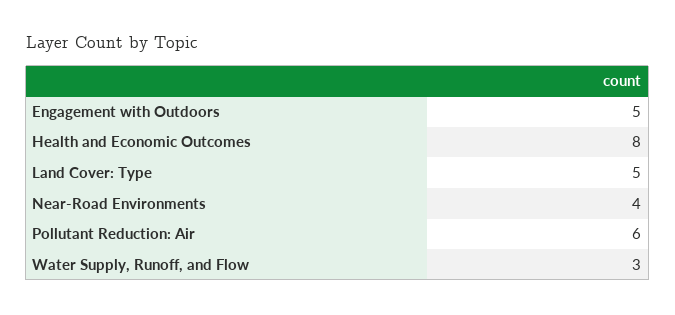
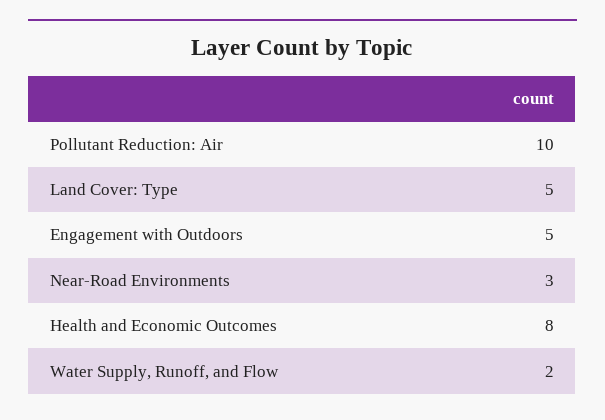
  {
    "Engagement with Outdoors": 5,
    "Health and Economic Outcomes": 8,
    "Land Cover: Type": 5,
-   "Near-Road Environments": 4,
+   "Near-Road Environments": 3,
-   "Pollutant Reduction: Air": 6,
+   "Pollutant Reduction: Air": 10,
-   "Water Supply, Runoff, and Flow": 3
+   "Water Supply, Runoff, and Flow": 2
  }

